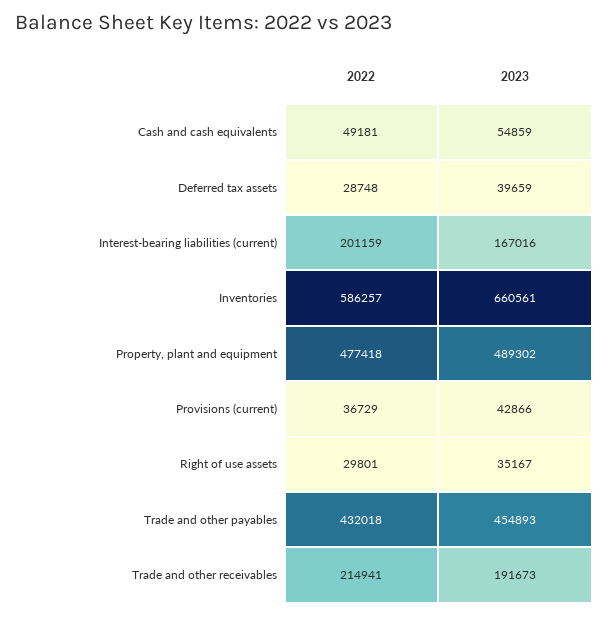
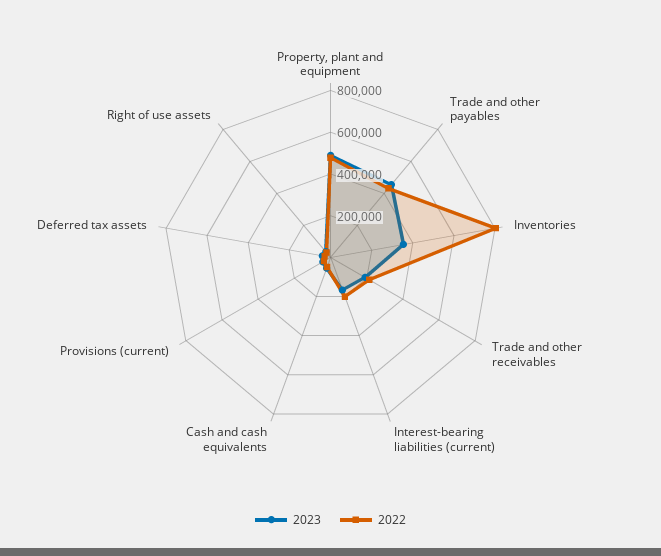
  {
    "2022": {
      "Cash and cash equivalents": 49181,
      "Deferred tax assets": 28748,
      "Interest-bearing liabilities (current)": 201159,
-     "Inventories": 586257,
+     "Inventories": 800000,
      "Property, plant and equipment": 477418,
      "Provisions (current)": 36729,
      "Right of use assets": 29801,
      "Trade and other payables": 432018,
      "Trade and other receivables": 214941
    },
    "2023": {
      "Cash and cash equivalents": 54859,
      "Deferred tax assets": 39659,
      "Interest-bearing liabilities (current)": 167016,
-     "Inventories": 660561,
+     "Inventories": 350000,
      "Property, plant and equipment": 489302,
      "Provisions (current)": 42866,
      "Right of use assets": 35167,
      "Trade and other payables": 454893,
      "Trade and other receivables": 191673
    }
  }

